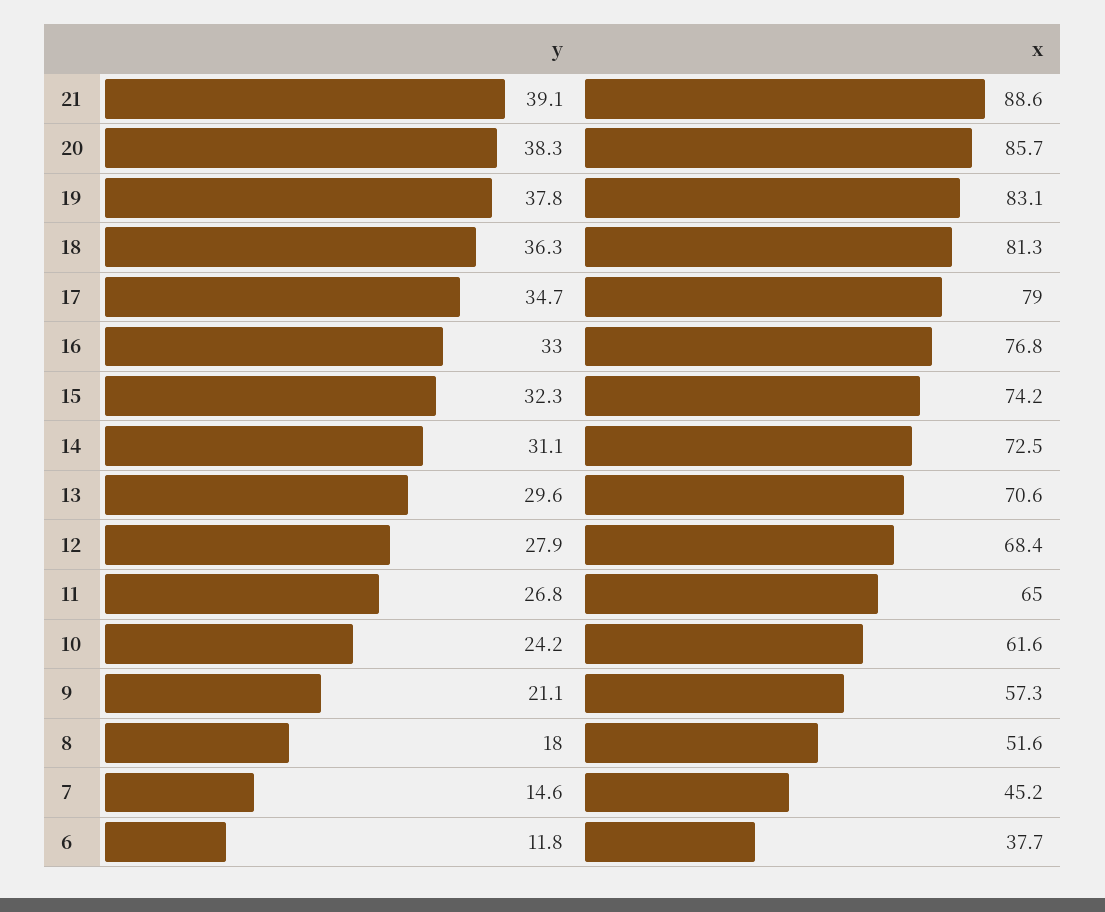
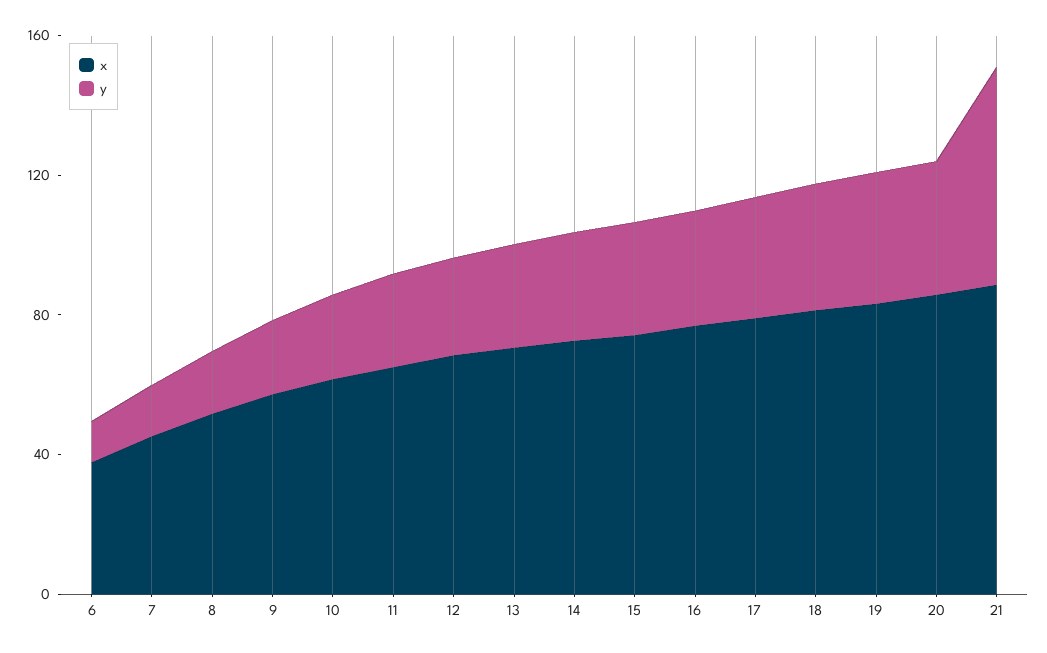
  {
    "y": {
-     "21": 39.1,
+     "21": 60,
      "20": 38.3,
      "19": 37.8,
      "18": 36.3,
      "17": 34.7,
      "16": 33,
      "15": 32.3,
      "14": 31.1,
      "13": 29.6,
      "12": 27.9,
      "11": 26.8,
      "10": 24.2,
      "9": 21.1,
      "8": 18,
      "7": 14.6,
      "6": 11.8
    },
    "x": {
      "21": 88.6,
      "20": 85.7,
      "19": 83.1,
      "18": 81.3,
      "17": 79,
      "16": 76.8,
      "15": 74.2,
      "14": 72.5,
      "13": 70.6,
      "12": 68.4,
      "11": 65,
      "10": 61.6,
      "9": 57.3,
      "8": 51.6,
      "7": 45.2,
      "6": 37.7
    }
  }

